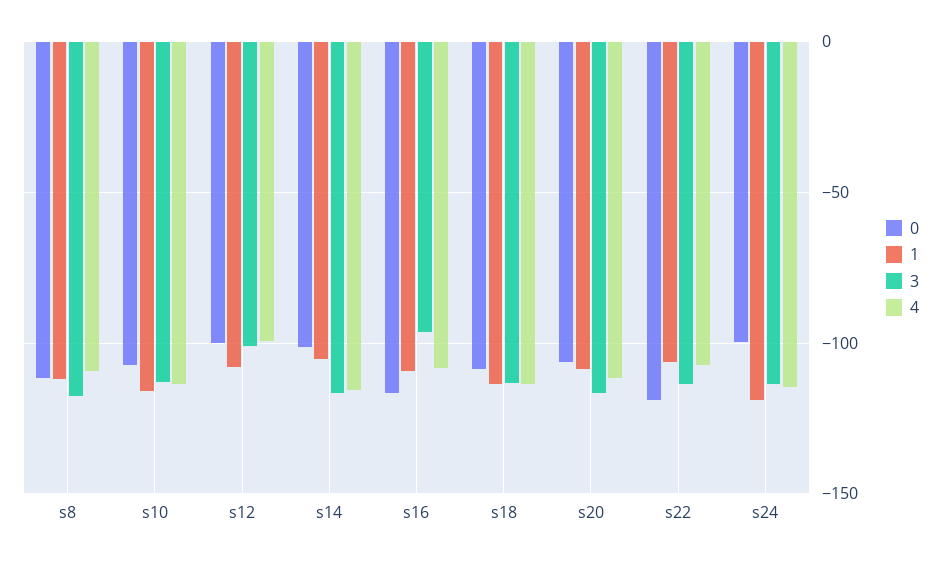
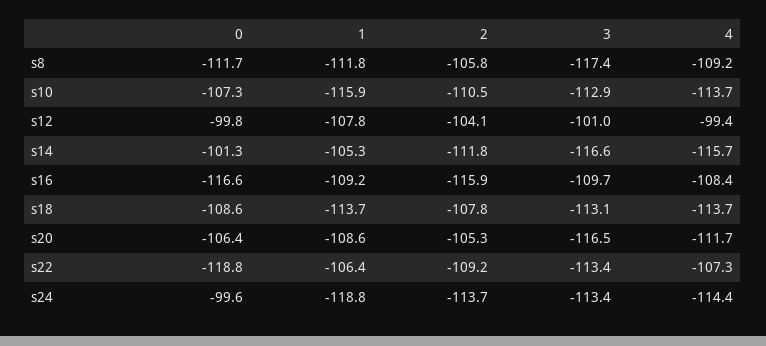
  {
    "0": {
      "s8": -111.7,
      "s10": -107.3,
      "s12": -99.8,
      "s14": -101.3,
      "s16": -116.6,
      "s18": -108.6,
      "s20": -106.4,
      "s22": -118.8,
      "s24": -99.6
    },
    "1": {
      "s8": -111.8,
      "s10": -115.9,
      "s12": -107.8,
      "s14": -105.3,
      "s16": -109.2,
      "s18": -113.7,
      "s20": -108.6,
      "s22": -106.4,
      "s24": -118.8
    },
    "3": {
      "s8": -117.4,
      "s10": -112.9,
      "s12": -101,
      "s14": -116.6,
-     "s16": -95,
+     "s16": -109.7,
      "s18": -113.1,
      "s20": -116.5,
      "s22": -113.4,
      "s24": -113.4
    },
    "4": {
      "s8": -109.2,
      "s10": -113.7,
      "s12": -99.4,
      "s14": -115.7,
      "s16": -108.4,
      "s18": -113.7,
      "s20": -111.7,
      "s22": -107.3,
      "s24": -114.4
-   }
+   },
+   "2": {
+     "s8": -105.8,
+     "s10": -110.5,
+     "s12": -104.1,
+     "s14": -111.8,
+     "s16": -115.9,
+     "s18": -107.8,
+     "s20": -105.3,
+     "s22": -109.2,
+     "s24": -113.7
+   }
  }

